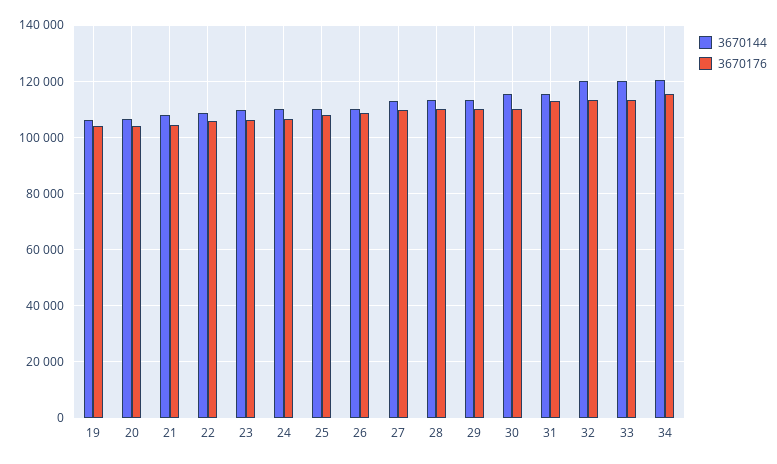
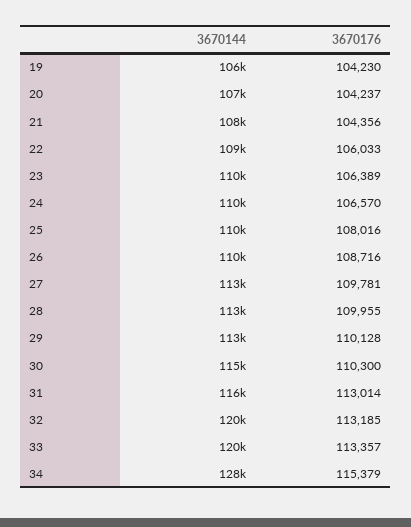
  {
    "3670144": {
      "19": 106000,
      "20": 107000,
      "21": 108000,
      "22": 109000,
      "23": 110000,
      "24": 110000,
      "25": 110000,
      "26": 110000,
      "27": 113000,
      "28": 113000,
      "29": 113000,
      "30": 115000,
      "31": 116000,
      "32": 120000,
      "33": 120000,
-     "34": 120000
+     "34": 128000
    },
    "3670176": {
      "19": 104230,
      "20": 104237,
      "21": 104356,
      "22": 106033,
      "23": 106389,
      "24": 106570,
      "25": 108016,
      "26": 108716,
      "27": 109781,
      "28": 109955,
      "29": 110128,
      "30": 110300,
      "31": 113014,
      "32": 113185,
      "33": 113357,
      "34": 115379
    }
  }

